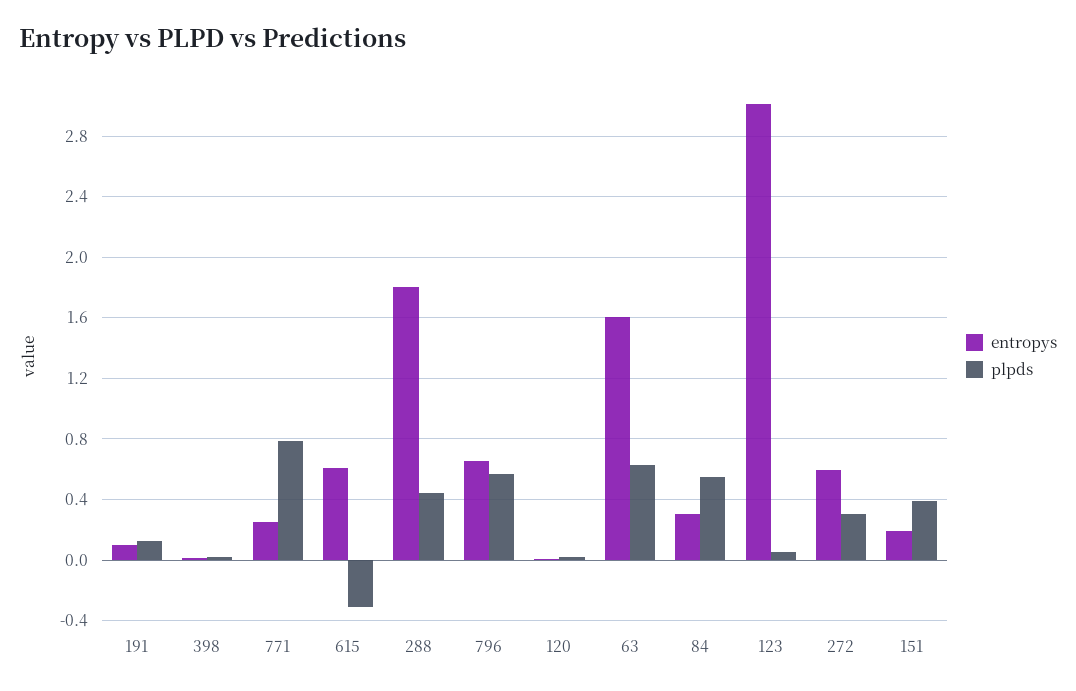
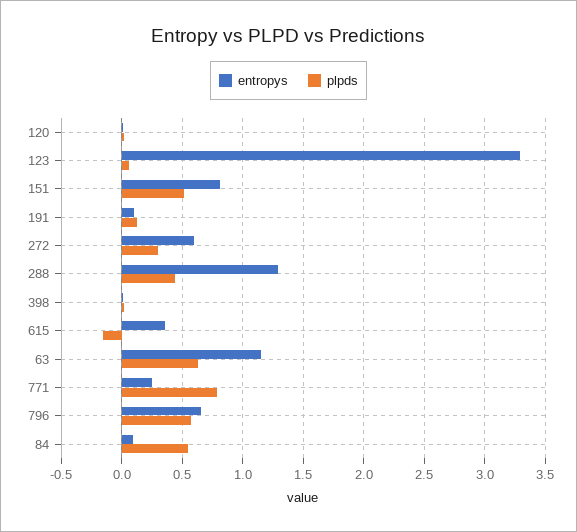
  {
    "entropys": {
      "191": 0.1,
      "398": 0,
      "771": 0.25,
-     "615": 0.6,
+     "615": 0.35,
-     "288": 1.8,
+     "288": 1.3,
      "796": 0.65,
      "120": 0,
-     "63": 1.6,
+     "63": 1.15,
-     "84": 0.3,
+     "84": 0.1,
-     "123": 3,
+     "123": 3.3,
      "272": 0.6,
-     "151": 0.2
+     "151": 0.8
    },
    "plpds": {
      "191": 0.15,
      "398": 0,
      "771": 0.8,
-     "615": -0.3,
+     "615": -0.15,
      "288": 0.45,
      "796": 0.55,
      "120": 0,
      "63": 0.65,
      "84": 0.55,
      "123": 0.05,
      "272": 0.3,
-     "151": 0.4
+     "151": 0.5
    }
  }

